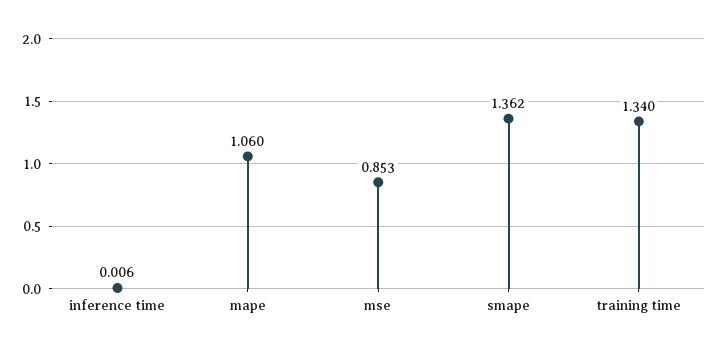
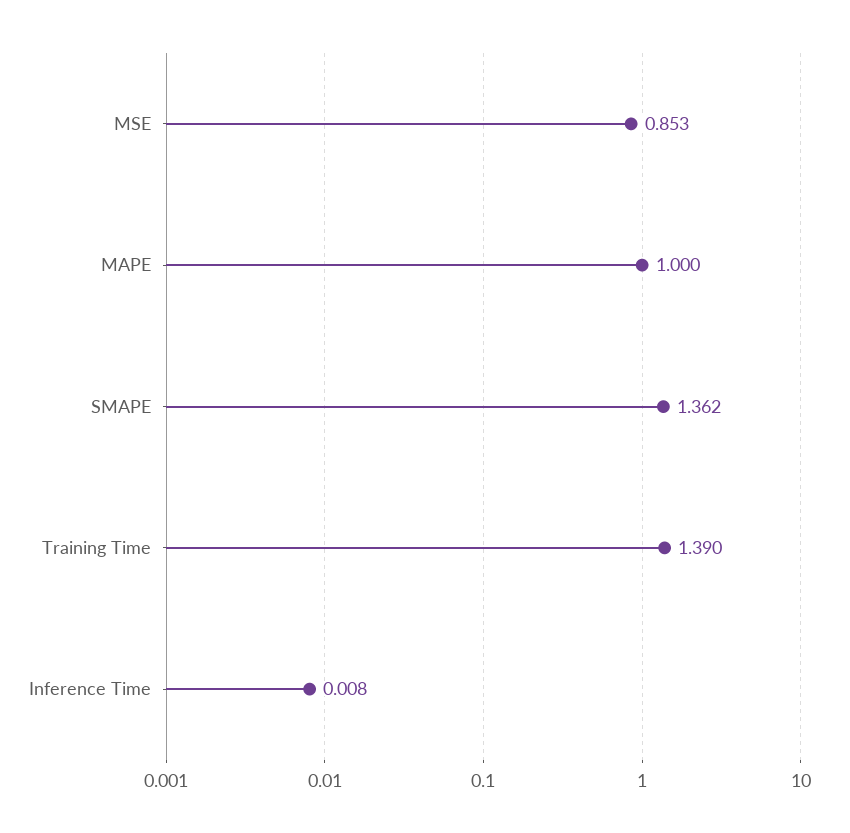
  {
-   "inference time": 0.006,
+   "inference time": 0.008,
-   "mape": 1.06,
+   "mape": 1,
    "mse": 0.853,
    "smape": 1.362,
-   "training time": 1.34
+   "training time": 1.39
  }

